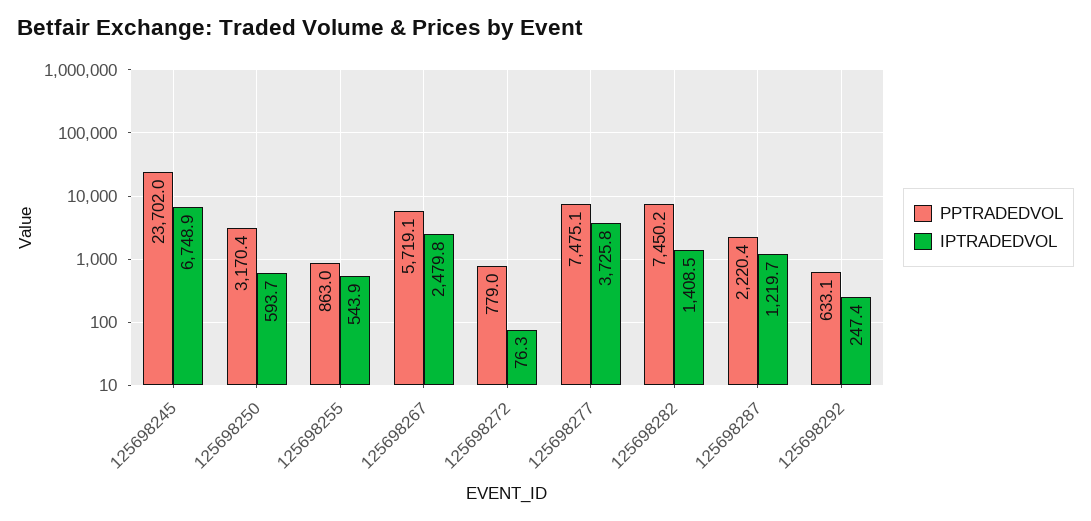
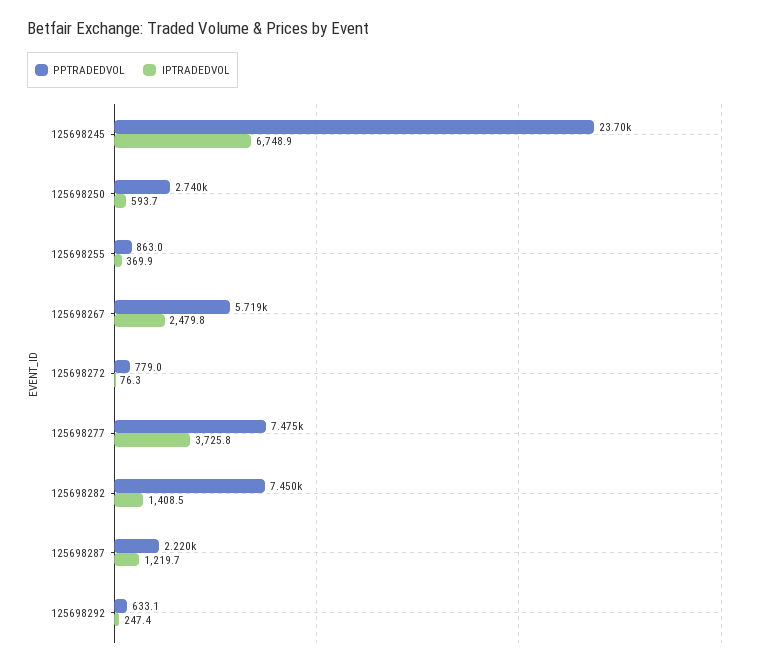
  {
    "PPTRADEDVOL": {
      "125698245": 23702,
-     "125698250": 3170.4,
+     "125698250": 2740,
      "125698255": 863,
      "125698267": 5719.1,
      "125698272": 779,
      "125698277": 7475.1,
      "125698282": 7450.2,
      "125698287": 2220.4,
      "125698292": 633.1
    },
    "IPTRADEDVOL": {
      "125698245": 6748.9,
      "125698250": 593.7,
-     "125698255": 543.9,
+     "125698255": 369.9,
      "125698267": 2479.8,
      "125698272": 76.3,
      "125698277": 3725.8,
      "125698282": 1408.5,
      "125698287": 1219.7,
      "125698292": 247.4
    }
  }

